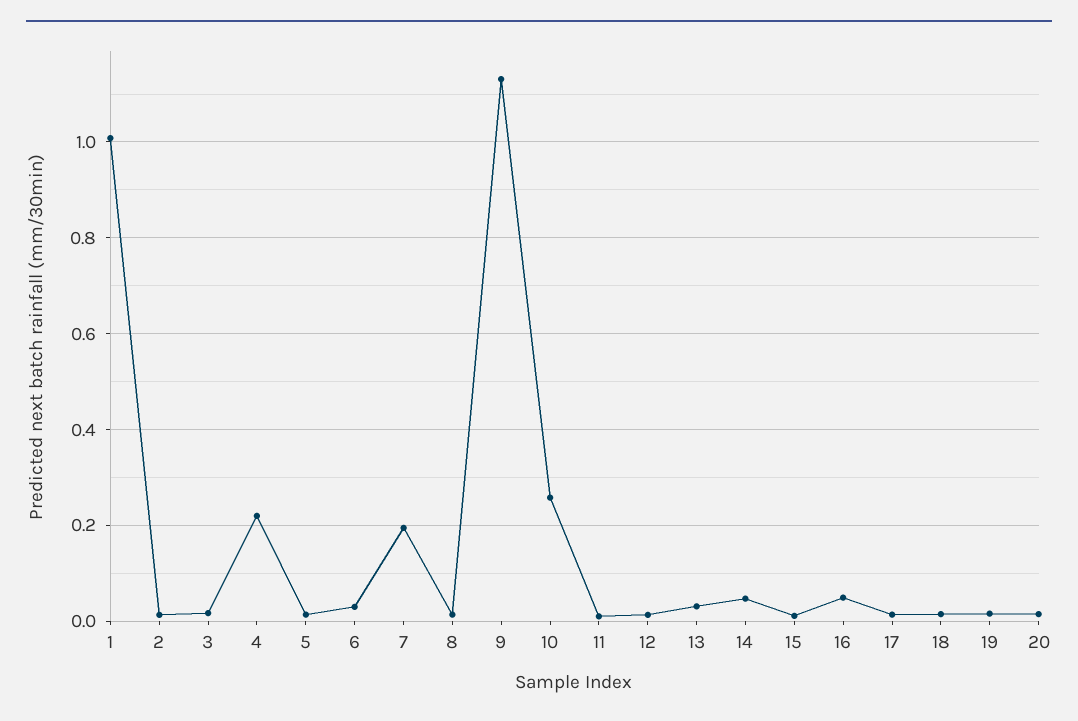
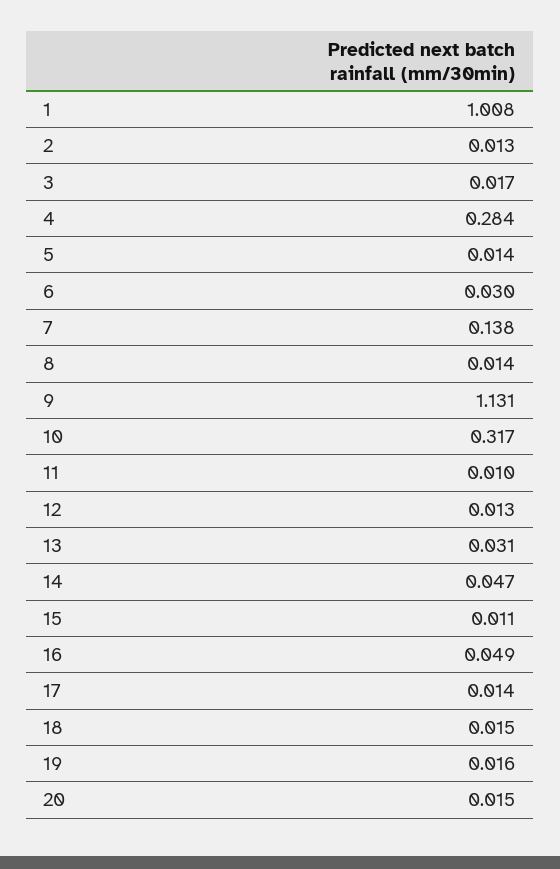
  {
    "1": 1.008,
    "2": 0.013,
    "3": 0.017,
-   "4": 0.22,
+   "4": 0.284,
    "5": 0.014,
    "6": 0.03,
-   "7": 0.2,
+   "7": 0.138,
    "8": 0.014,
    "9": 1.131,
-   "10": 0.26,
+   "10": 0.317,
    "11": 0.01,
    "12": 0.013,
    "13": 0.031,
    "14": 0.047,
    "15": 0.011,
    "16": 0.049,
    "17": 0.014,
    "18": 0.015,
    "19": 0.016,
    "20": 0.015
  }

